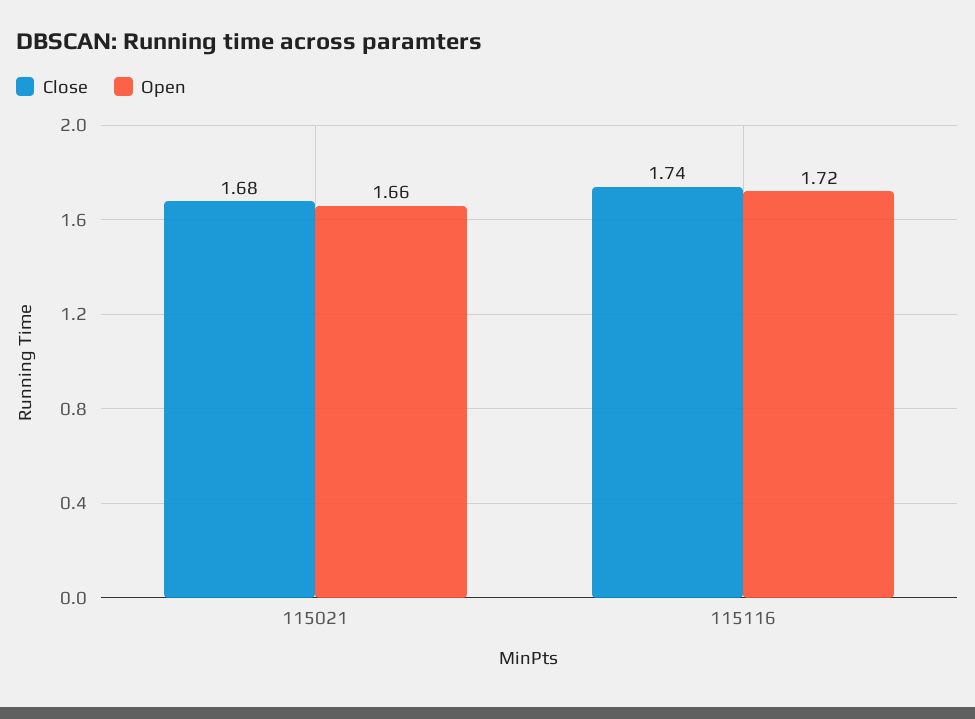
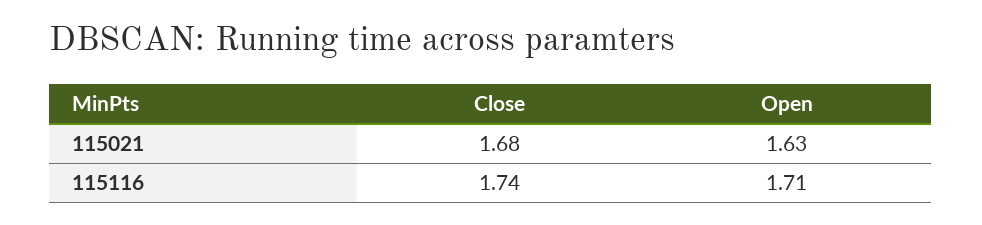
  {
    "Close": {
      "115021": 1.68,
      "115116": 1.74
    },
    "Open": {
-     "115021": 1.66,
+     "115021": 1.63,
-     "115116": 1.72
+     "115116": 1.71
    }
  }

